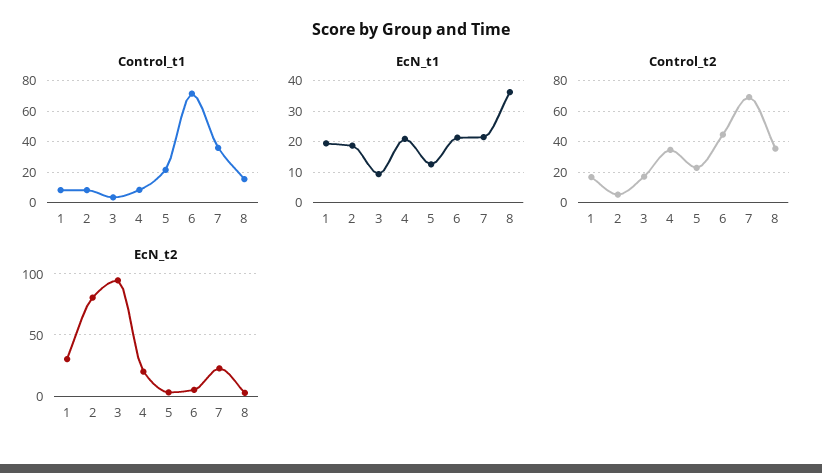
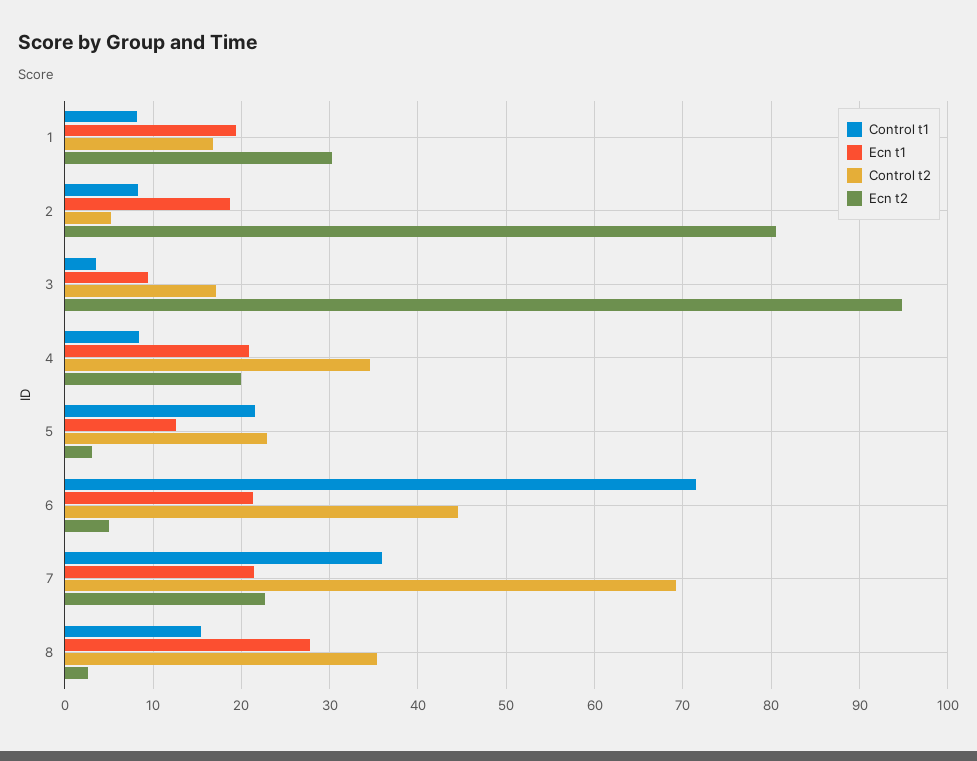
  {
    "Control_t1": {
      "1": 8,
      "2": 8,
      "3": 4,
      "4": 8,
      "5": 22,
      "6": 72,
      "7": 36,
      "8": 15
    },
    "EcN_t1": {
      "1": 19,
      "2": 19,
      "3": 9,
      "4": 21,
      "5": 13,
      "6": 21,
      "7": 21,
-     "8": 36
+     "8": 28
    },
    "Control_t2": {
      "1": 17,
      "2": 5,
      "3": 17,
      "4": 35,
      "5": 23,
      "6": 45,
      "7": 69,
      "8": 35
    },
    "EcN_t2": {
      "1": 30,
      "2": 81,
      "3": 95,
      "4": 20,
      "5": 3,
      "6": 5,
      "7": 23,
      "8": 3
    }
  }

